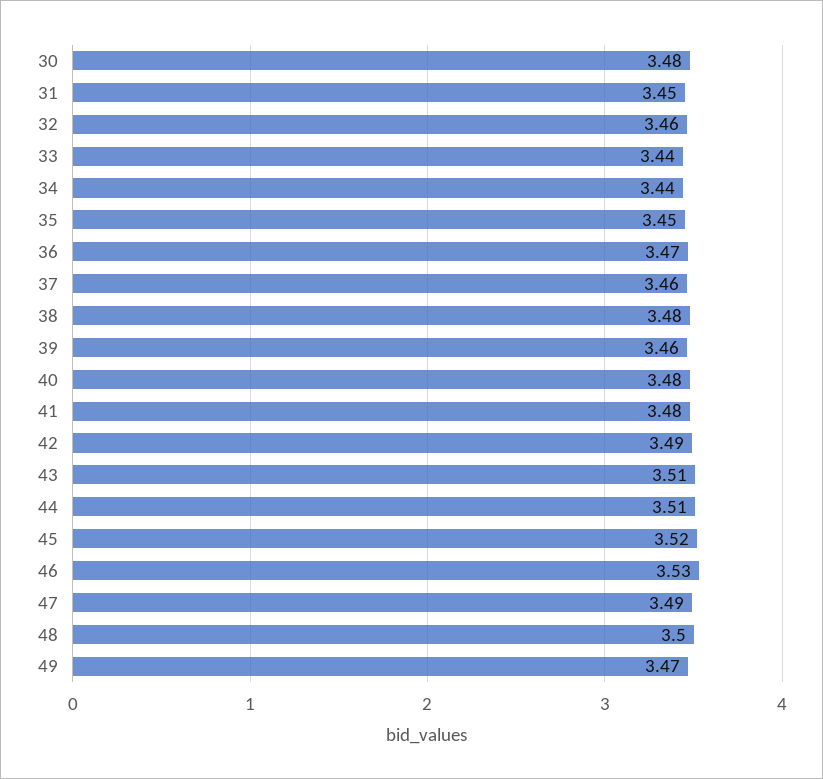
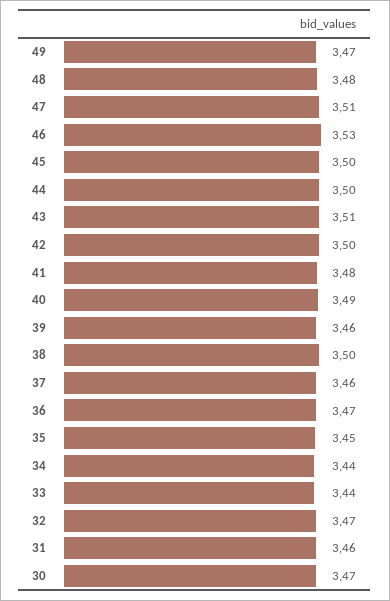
  {
-   "30": 3.48,
+   "30": 3.47,
-   "31": 3.45,
+   "31": 3.46,
-   "32": 3.46,
+   "32": 3.47,
    "33": 3.44,
    "34": 3.44,
    "35": 3.45,
    "36": 3.47,
    "37": 3.46,
-   "38": 3.48,
+   "38": 3.5,
    "39": 3.46,
-   "40": 3.48,
+   "40": 3.49,
    "41": 3.48,
-   "42": 3.49,
+   "42": 3.5,
    "43": 3.51,
-   "44": 3.51,
+   "44": 3.5,
-   "45": 3.52,
+   "45": 3.5,
    "46": 3.53,
-   "47": 3.49,
+   "47": 3.51,
-   "48": 3.5,
+   "48": 3.48,
    "49": 3.47
  }

